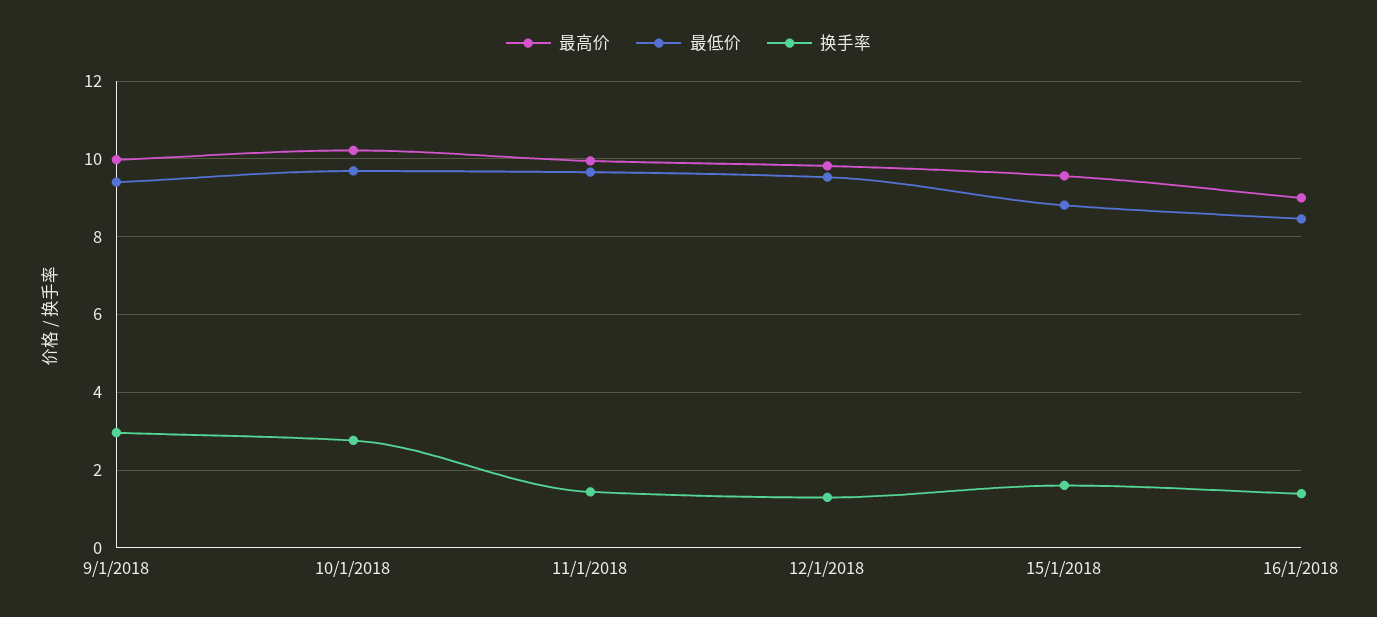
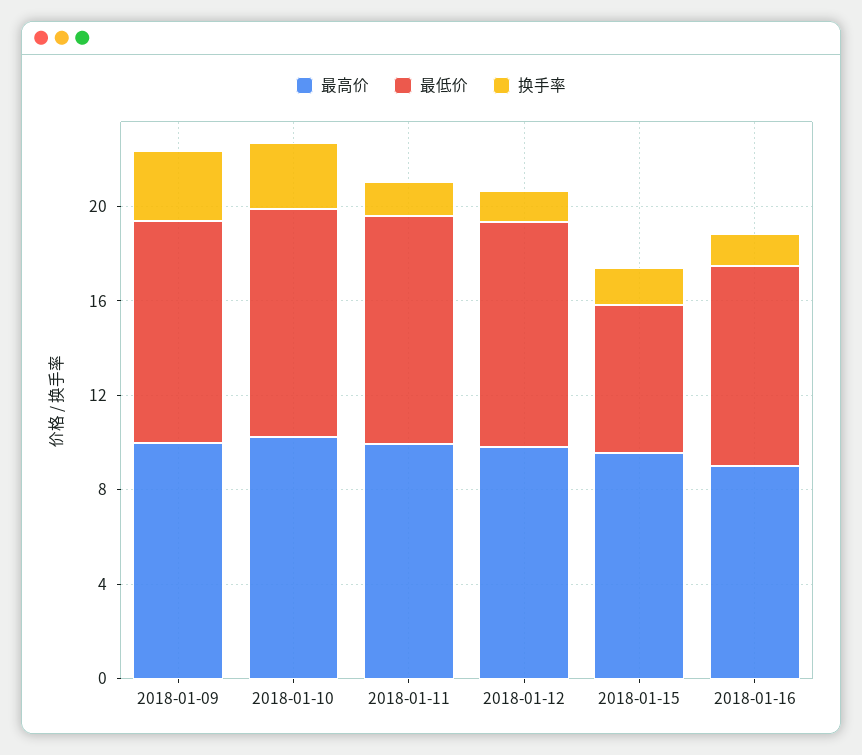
  {
    "最高价": {
      "9/1/2018": 10,
      "10/1/2018": 10.2,
      "11/1/2018": 10,
      "12/1/2018": 9.8,
      "15/1/2018": 9.6,
      "16/1/2018": 9
    },
    "最低价": {
      "9/1/2018": 9.4,
      "10/1/2018": 9.6,
      "11/1/2018": 9.6,
      "12/1/2018": 9.6,
-     "15/1/2018": 8.8,
+     "15/1/2018": 6,
      "16/1/2018": 8.4
    },
    "换手率": {
      "9/1/2018": 3,
      "10/1/2018": 2.8,
      "11/1/2018": 1.4,
      "12/1/2018": 1.2,
      "15/1/2018": 1.6,
      "16/1/2018": 1.4
    }
  }

